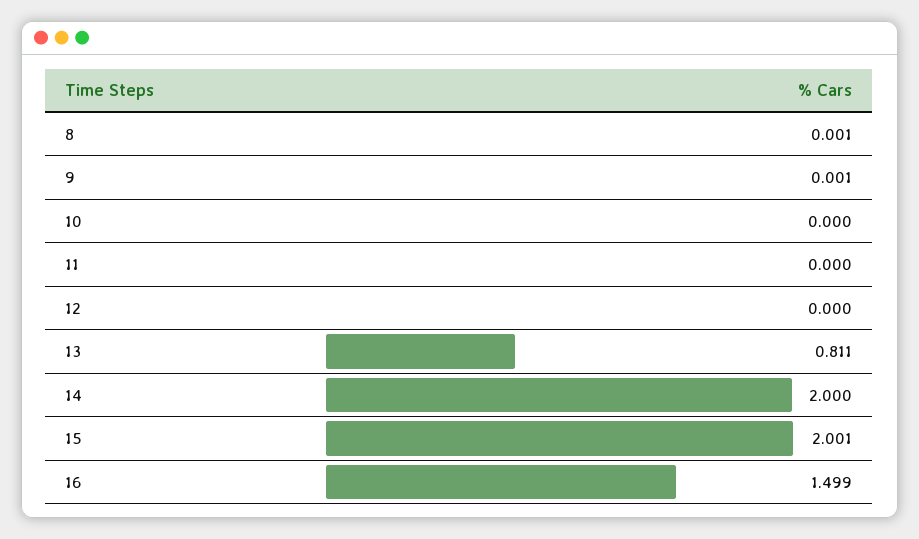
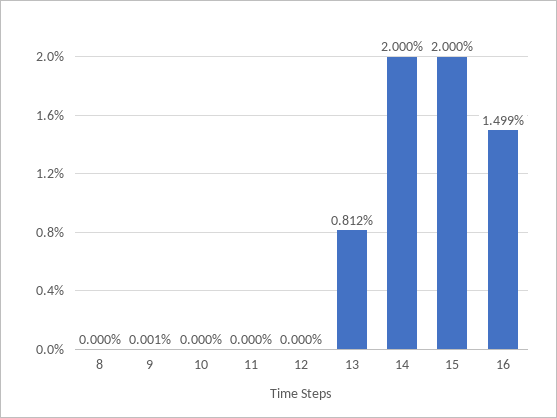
  {
-   "8": 0.001,
+   "8": 0,
    "9": 0.001,
    "10": 0,
    "11": 0,
    "12": 0,
-   "13": 0.811,
+   "13": 0.812,
    "14": 2,
-   "15": 2.001,
+   "15": 2,
    "16": 1.499
  }

